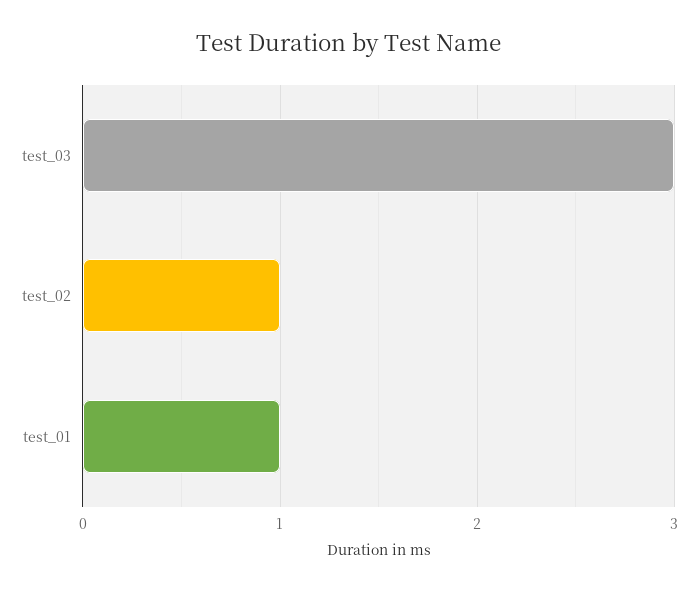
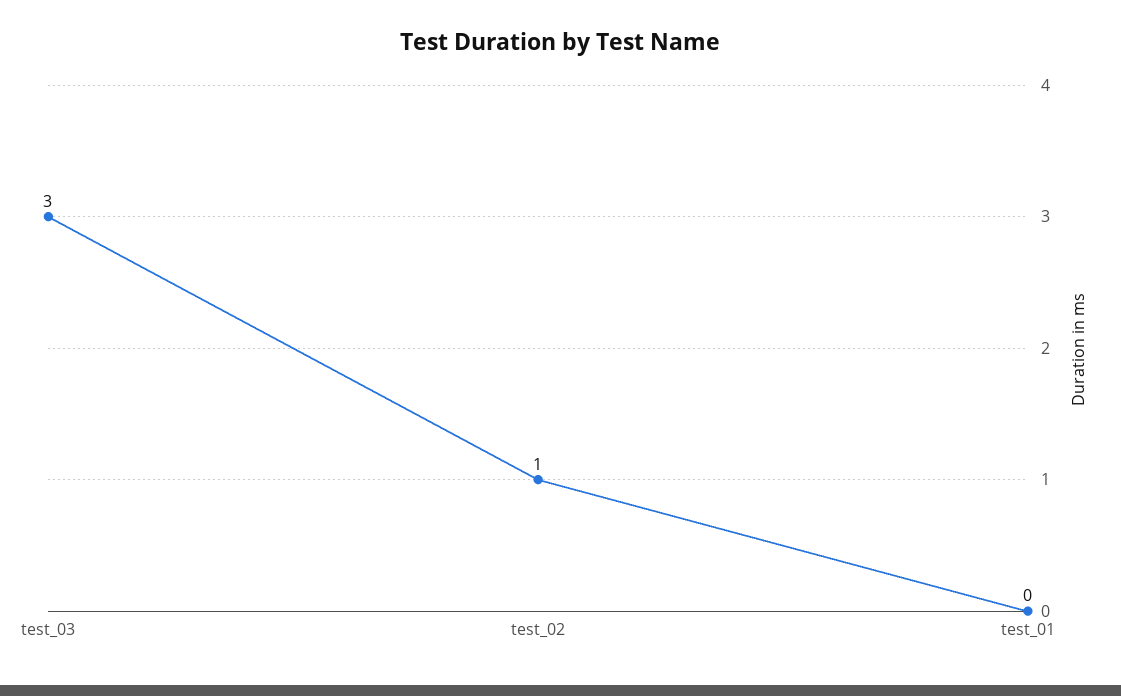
  {
    "test_03": 3,
    "test_02": 1,
-   "test_01": 1
+   "test_01": 0
  }

